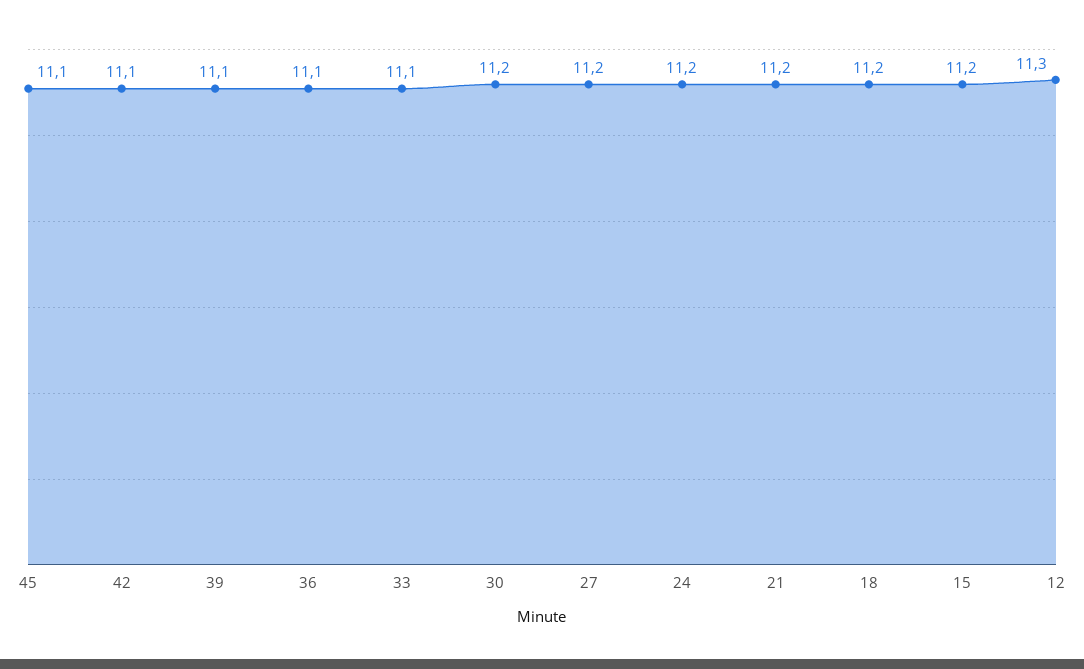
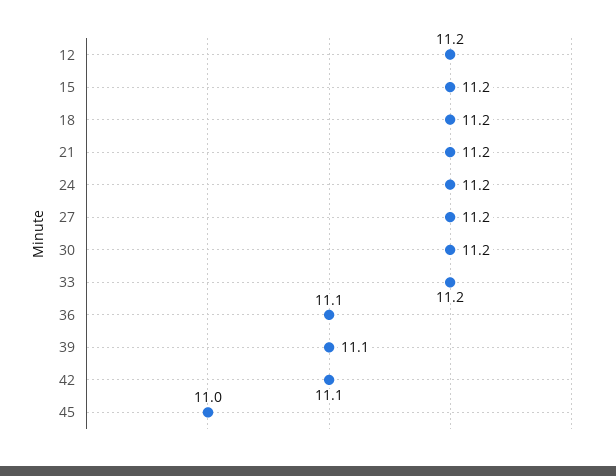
  {
-   "45": 11.1,
+   "45": 11,
    "42": 11.1,
    "39": 11.1,
    "36": 11.1,
-   "33": 11.1,
+   "33": 11.2,
    "30": 11.2,
    "27": 11.2,
    "24": 11.2,
    "21": 11.2,
    "18": 11.2,
    "15": 11.2,
-   "12": 11.3
+   "12": 11.2
  }

